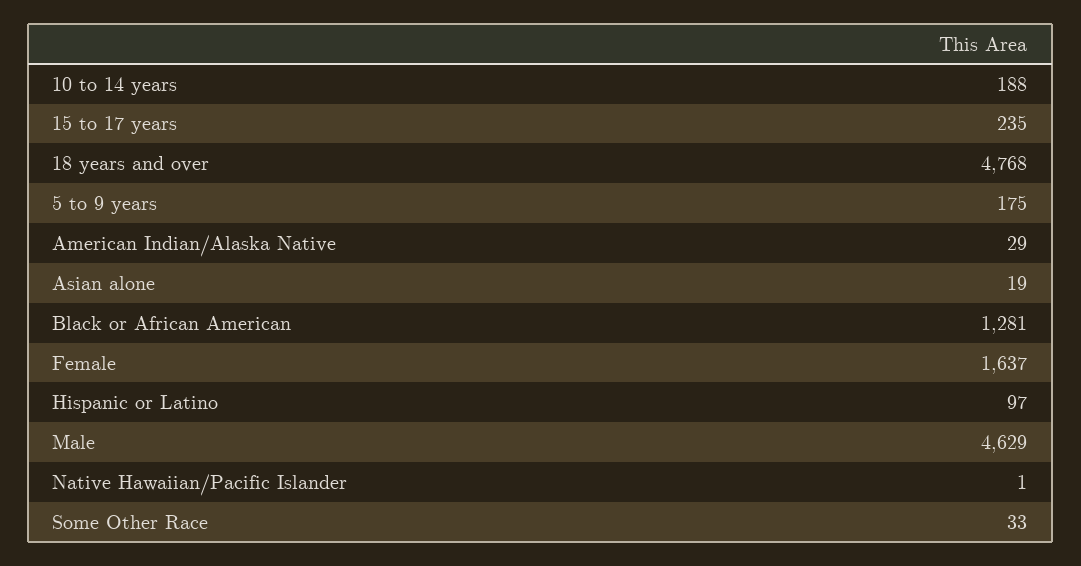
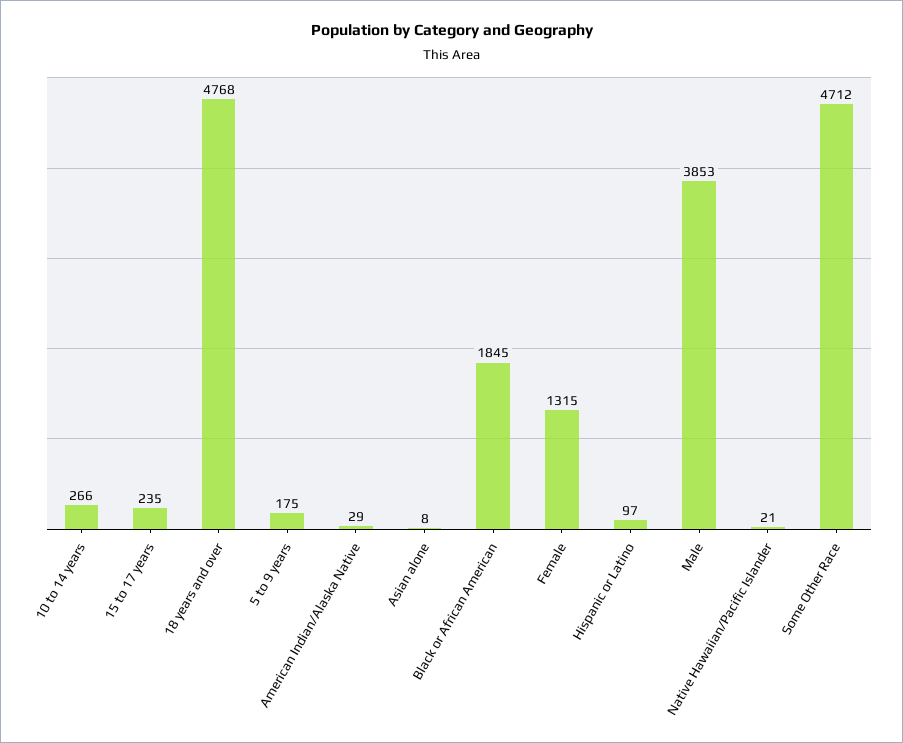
  {
-   "10 to 14 years": 188,
+   "10 to 14 years": 266,
    "15 to 17 years": 235,
    "18 years and over": 4768,
    "5 to 9 years": 175,
    "American Indian/Alaska Native": 29,
-   "Asian alone": 19,
+   "Asian alone": 8,
-   "Black or African American": 1281,
+   "Black or African American": 1845,
-   "Female": 1637,
+   "Female": 1315,
    "Hispanic or Latino": 97,
-   "Male": 4629,
+   "Male": 3853,
-   "Native Hawaiian/Pacific Islander": 1,
+   "Native Hawaiian/Pacific Islander": 21,
-   "Some Other Race": 33
+   "Some Other Race": 4712
  }

